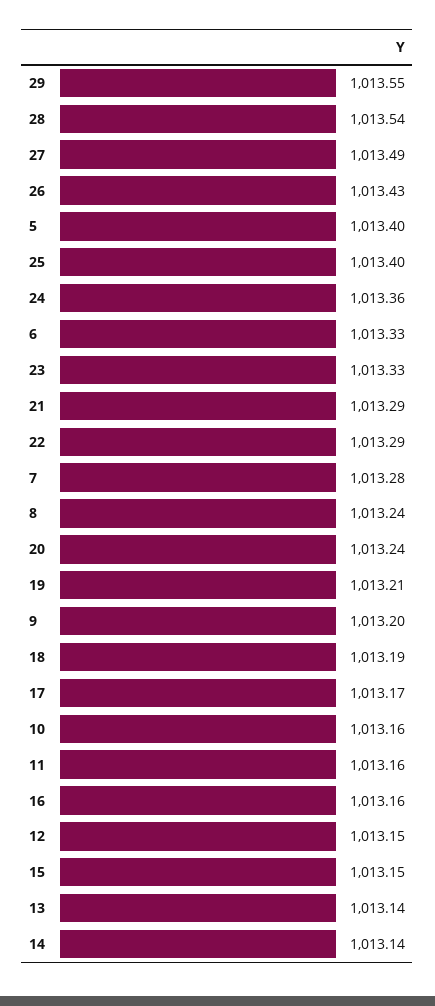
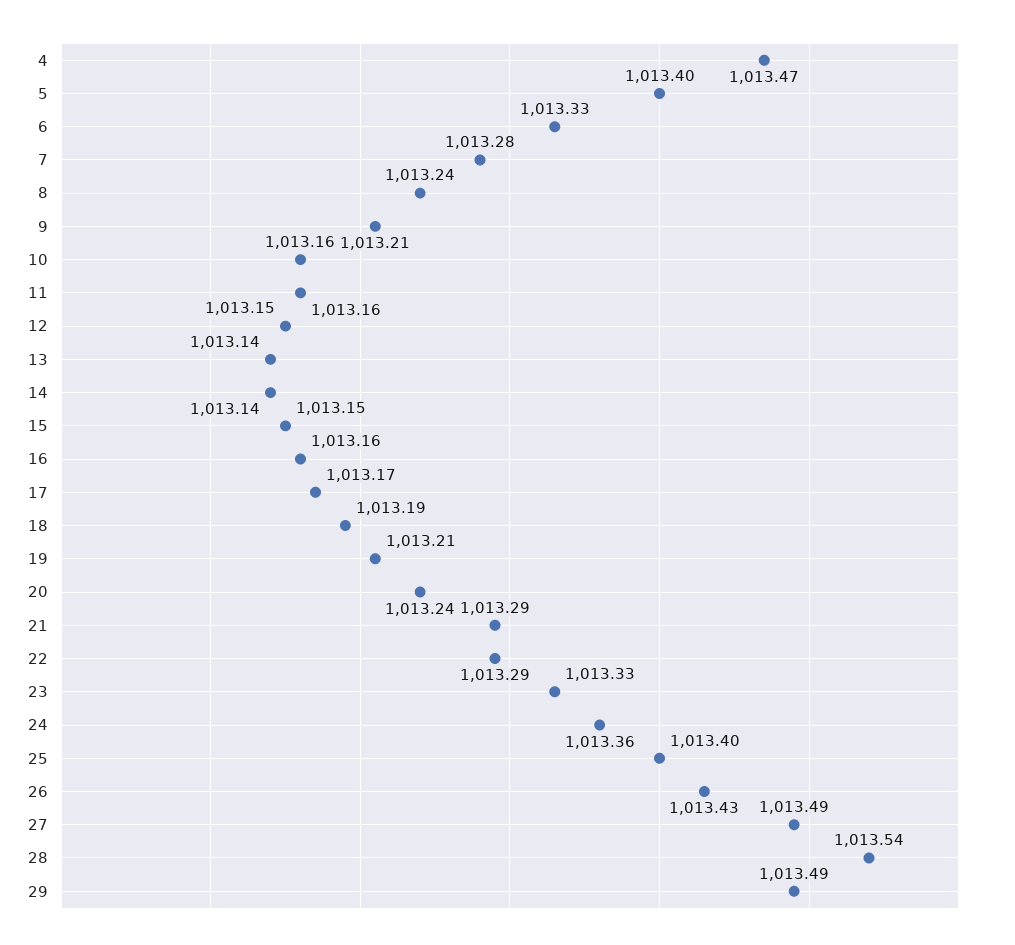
  {
-   "29": 1013.55,
+   "29": 1013.49,
    "28": 1013.54,
    "27": 1013.49,
    "26": 1013.43,
    "5": 1013.4,
    "25": 1013.4,
    "24": 1013.36,
    "6": 1013.33,
    "23": 1013.33,
    "21": 1013.29,
    "22": 1013.29,
    "7": 1013.28,
    "8": 1013.24,
    "20": 1013.24,
    "19": 1013.21,
-   "9": 1013.2,
+   "9": 1013.21,
    "18": 1013.19,
    "17": 1013.17,
    "10": 1013.16,
    "11": 1013.16,
    "16": 1013.16,
    "12": 1013.15,
    "15": 1013.15,
    "13": 1013.14,
-   "14": 1013.14
+   "14": 1013.14,
+   "4": 1013.47
  }

